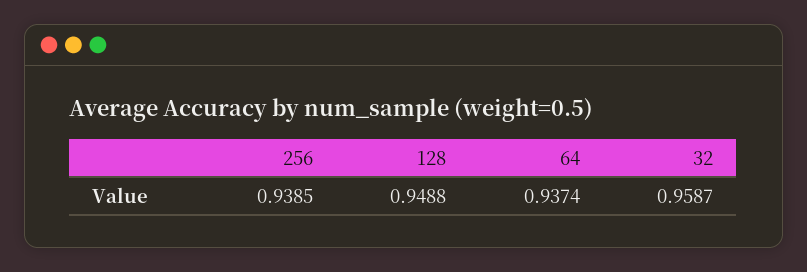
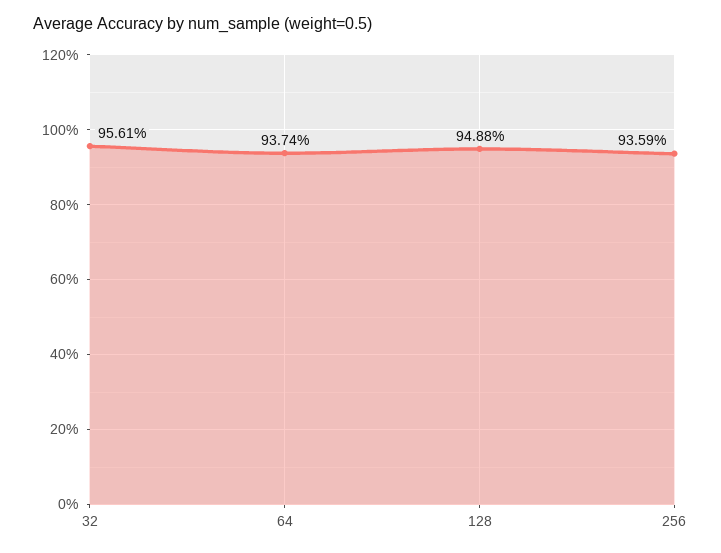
  {
-   "256": 0.9385,
+   "256": 0.9359,
    "128": 0.9488,
    "64": 0.9374,
-   "32": 0.9587
+   "32": 0.9561
  }

